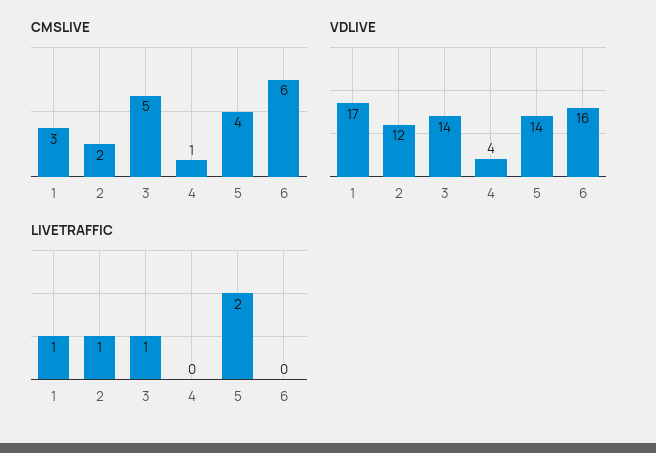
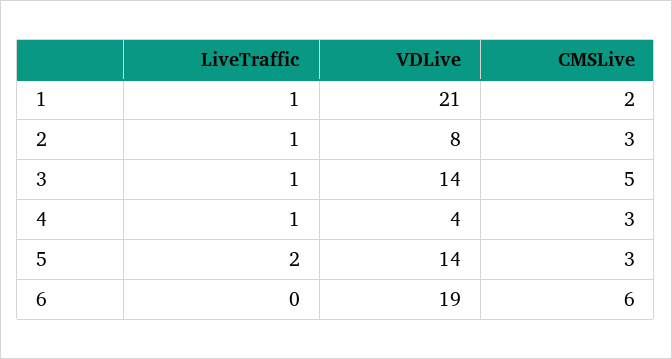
  {
    "CMSLIVE": {
-     "1": 3,
+     "1": 2,
-     "2": 2,
+     "2": 3,
      "3": 5,
-     "4": 1,
+     "4": 3,
-     "5": 4,
+     "5": 3,
      "6": 6
    },
    "VDLIVE": {
-     "1": 17,
+     "1": 21,
-     "2": 12,
+     "2": 8,
      "3": 14,
      "4": 4,
      "5": 14,
-     "6": 16
+     "6": 19
    },
    "LIVETRAFFIC": {
      "1": 1,
      "2": 1,
      "3": 1,
-     "4": 0,
+     "4": 1,
      "5": 2,
      "6": 0
    }
  }

